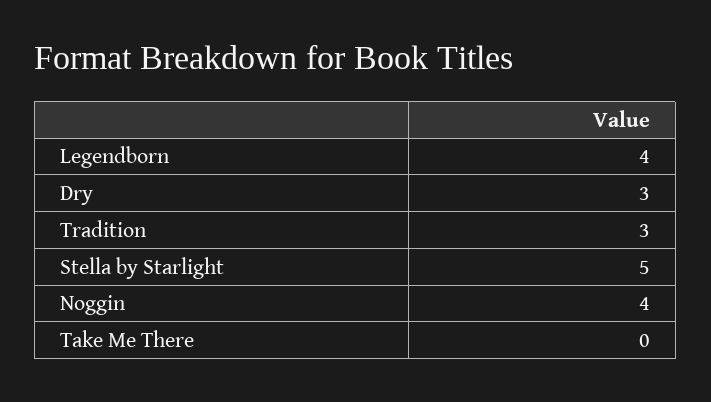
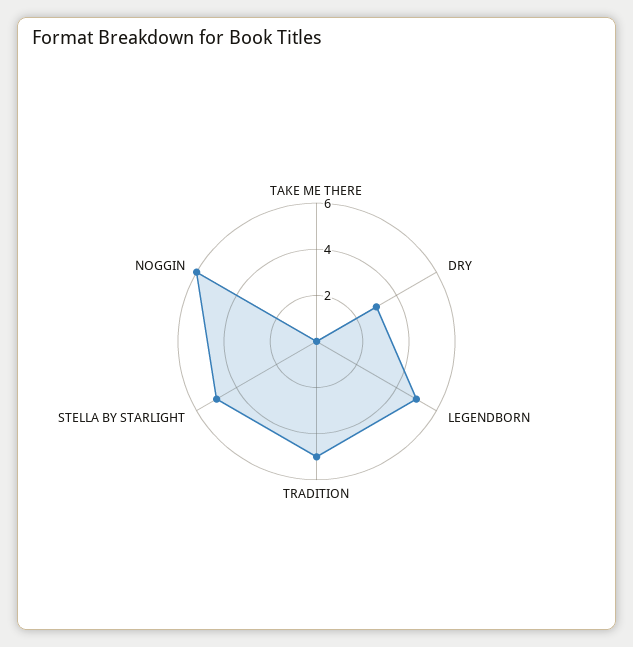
  {
-   "Legendborn": 4,
+   "Legendborn": 5,
    "Dry": 3,
-   "Tradition": 3,
+   "Tradition": 5,
    "Stella by Starlight": 5,
-   "Noggin": 4,
+   "Noggin": 6,
    "Take Me There": 0
  }

